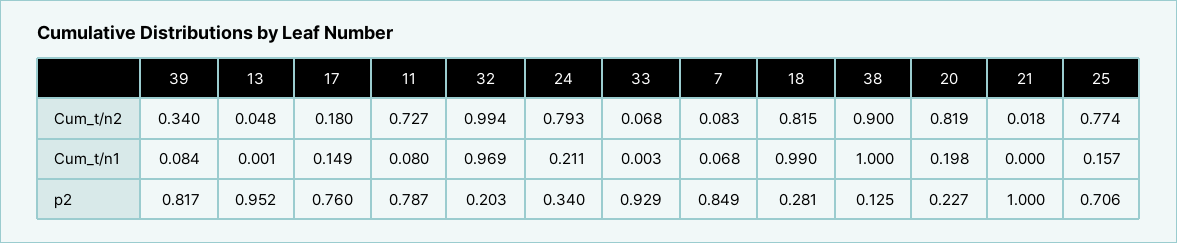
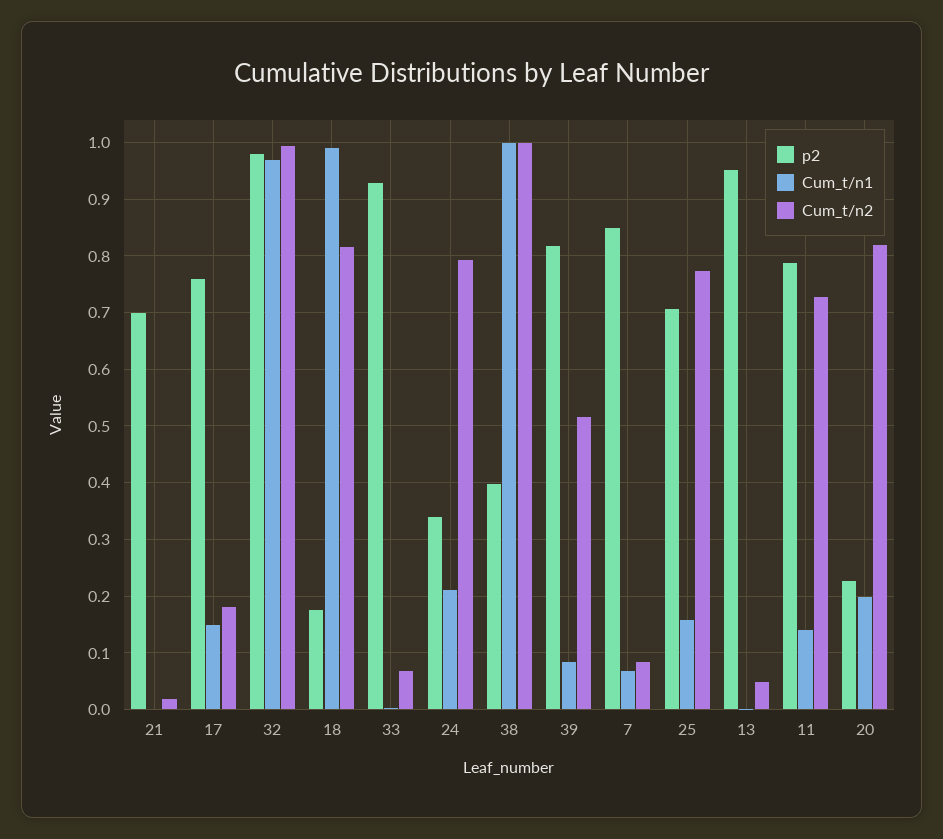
  {
    "Cum_t/n2": {
-     "39": 0.34,
+     "39": 0.52,
      "13": 0.048,
      "17": 0.18,
      "11": 0.727,
      "32": 0.994,
      "24": 0.793,
      "33": 0.068,
      "7": 0.083,
      "18": 0.815,
-     "38": 0.9,
+     "38": 1,
      "20": 0.819,
      "21": 0.018,
      "25": 0.774
    },
    "Cum_t/n1": {
      "39": 0.084,
      "13": 0.001,
      "17": 0.149,
-     "11": 0.08,
+     "11": 0.14,
      "32": 0.969,
      "24": 0.211,
      "33": 0.003,
      "7": 0.068,
      "18": 0.99,
      "38": 1,
      "20": 0.198,
      "21": 0,
      "25": 0.157
    },
    "p2": {
      "39": 0.817,
      "13": 0.952,
      "17": 0.76,
      "11": 0.787,
-     "32": 0.203,
+     "32": 0.98,
      "24": 0.34,
      "33": 0.929,
      "7": 0.849,
-     "18": 0.281,
+     "18": 0.18,
-     "38": 0.125,
+     "38": 0.4,
      "20": 0.227,
-     "21": 1,
+     "21": 0.7,
      "25": 0.706
    }
  }

